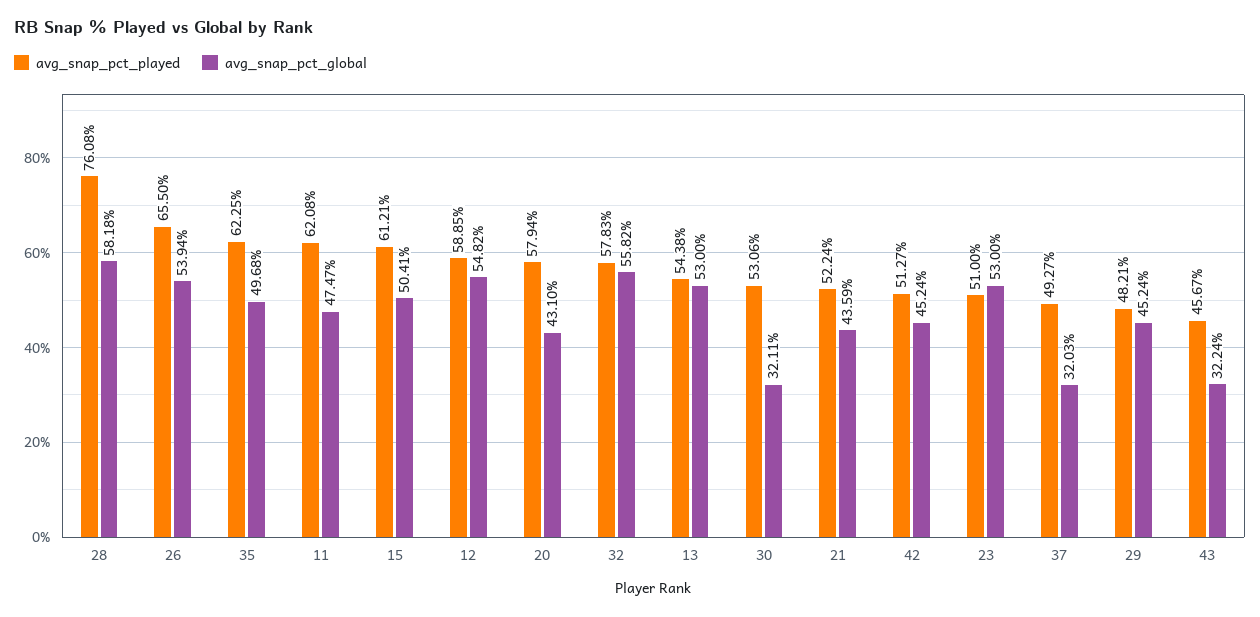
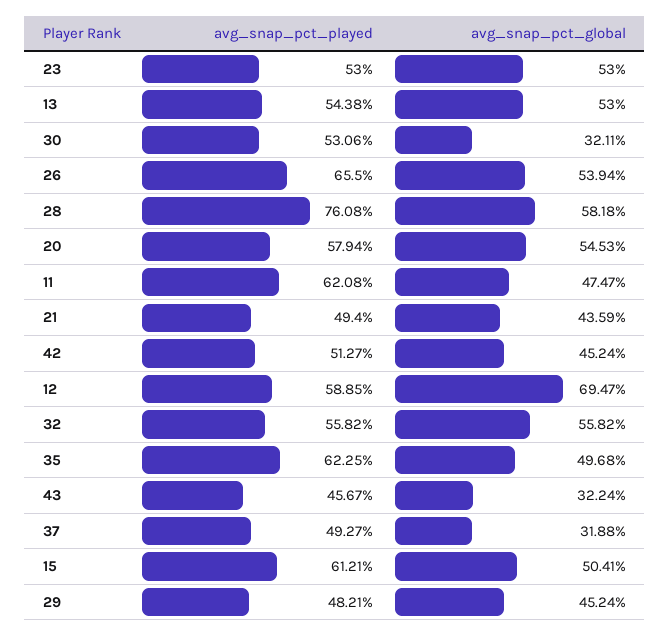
  {
    "avg_snap_pct_played": {
      "28": 76.08,
      "26": 65.5,
      "35": 62.25,
      "11": 62.08,
      "15": 61.21,
      "12": 58.85,
      "20": 57.94,
-     "32": 57.83,
+     "32": 55.82,
      "13": 54.38,
      "30": 53.06,
-     "21": 52.24,
+     "21": 49.4,
      "42": 51.27,
-     "23": 51,
+     "23": 53,
      "37": 49.27,
      "29": 48.21,
      "43": 45.67
    },
    "avg_snap_pct_global": {
      "28": 58.18,
      "26": 53.94,
      "35": 49.68,
      "11": 47.47,
      "15": 50.41,
-     "12": 54.82,
+     "12": 69.47,
-     "20": 43.1,
+     "20": 54.53,
      "32": 55.82,
      "13": 53,
      "30": 32.11,
      "21": 43.59,
      "42": 45.24,
      "23": 53,
-     "37": 32.03,
+     "37": 31.88,
      "29": 45.24,
      "43": 32.24
    }
  }

